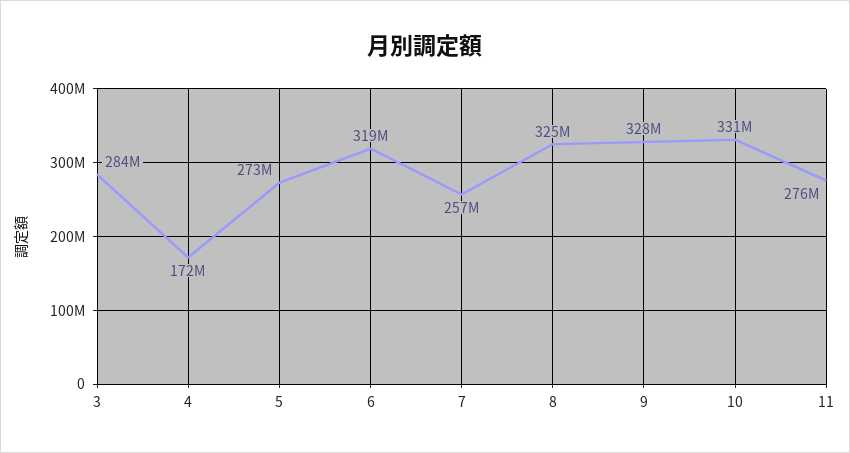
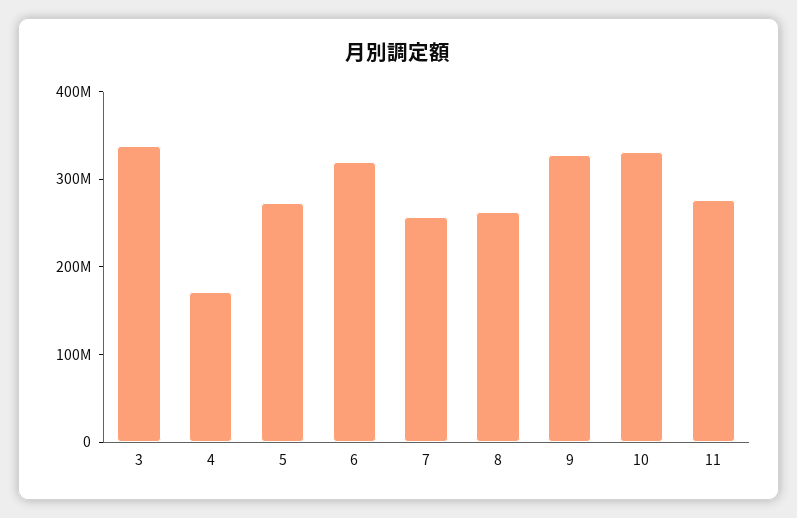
  {
-   "3": 284000000,
+   "3": 340000000,
    "4": 172000000,
    "5": 273000000,
    "6": 319000000,
    "7": 257000000,
-   "8": 325000000,
+   "8": 260000000,
    "9": 328000000,
    "10": 331000000,
    "11": 276000000
  }

